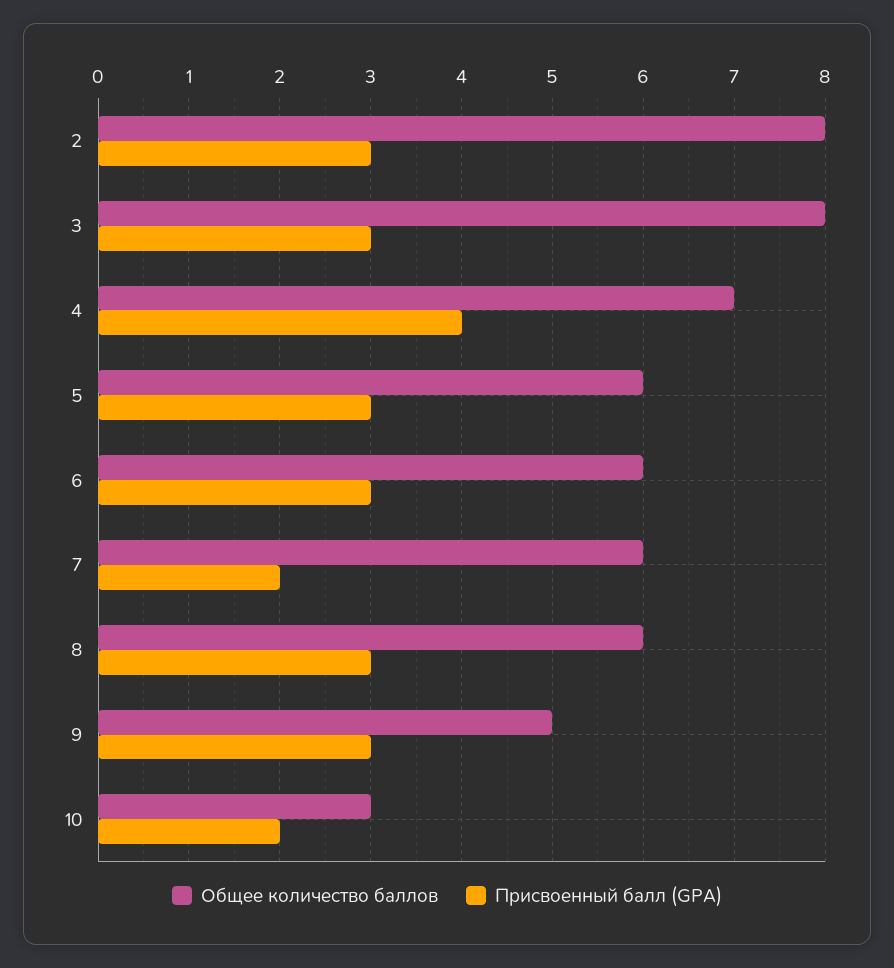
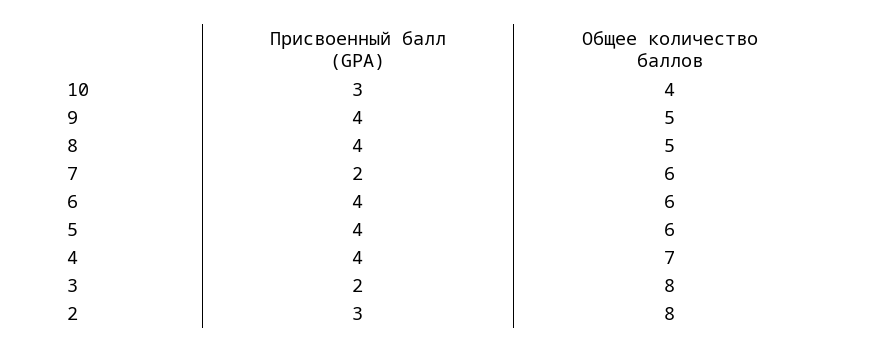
  {
    "Общее количество баллов": {
      "2": 8,
      "3": 8,
      "4": 7,
      "5": 6,
      "6": 6,
      "7": 6,
-     "8": 6,
+     "8": 5,
      "9": 5,
-     "10": 3
+     "10": 4
    },
    "Присвоенный балл (GPA)": {
      "2": 3,
-     "3": 3,
+     "3": 2,
      "4": 4,
-     "5": 3,
+     "5": 4,
-     "6": 3,
+     "6": 4,
      "7": 2,
-     "8": 3,
+     "8": 4,
-     "9": 3,
+     "9": 4,
-     "10": 2
+     "10": 3
    }
  }

